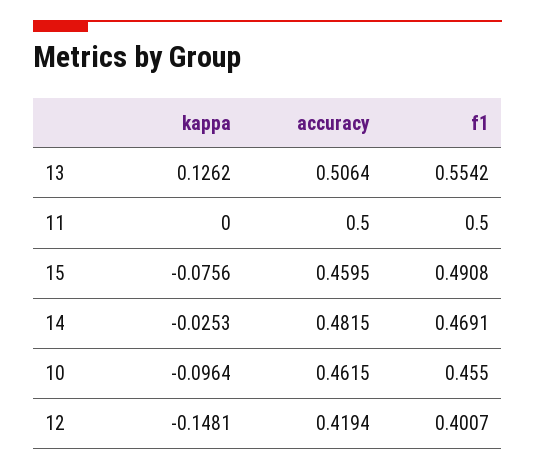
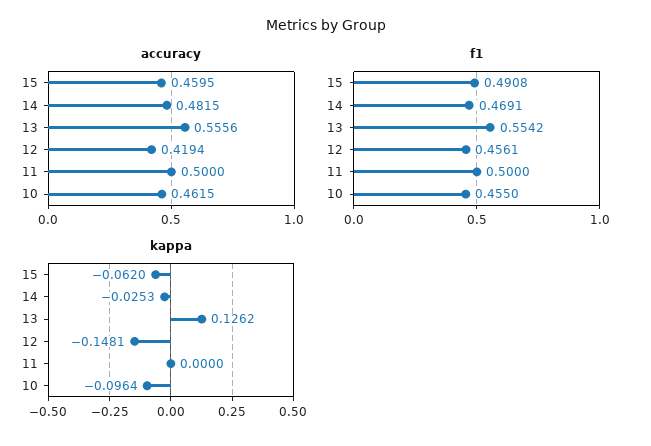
  {
    "kappa": {
      "13": 0.1262,
      "11": 0,
-     "15": -0.0756,
+     "15": -0.062,
      "14": -0.0253,
      "10": -0.0964,
      "12": -0.1481
    },
    "accuracy": {
-     "13": 0.5064,
+     "13": 0.5556,
      "11": 0.5,
      "15": 0.4595,
      "14": 0.4815,
      "10": 0.4615,
      "12": 0.4194
    },
    "f1": {
      "13": 0.5542,
      "11": 0.5,
      "15": 0.4908,
      "14": 0.4691,
      "10": 0.455,
-     "12": 0.4007
+     "12": 0.4561
    }
  }

